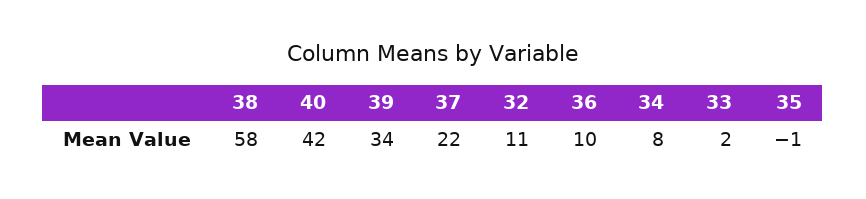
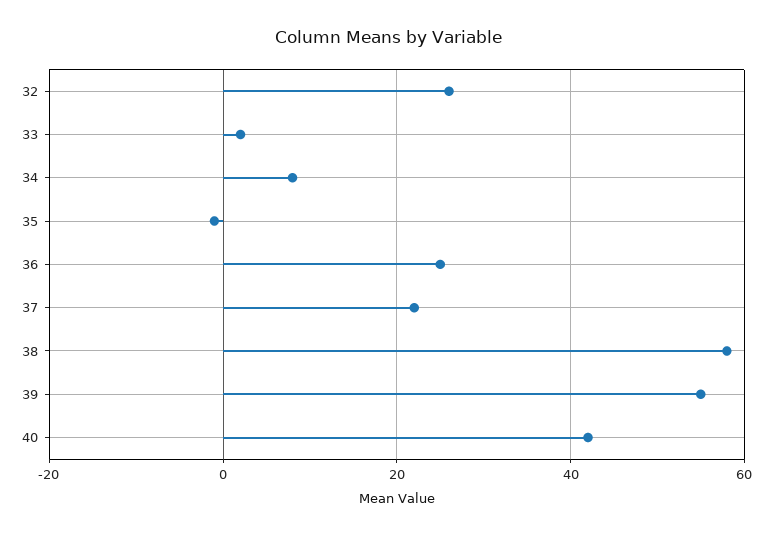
  {
    "38": 58,
    "40": 42,
-   "39": 34,
+   "39": 55,
    "37": 22,
-   "32": 11,
+   "32": 25,
-   "36": 10,
+   "36": 25,
    "34": 8,
    "33": 2,
    "35": -1
  }

